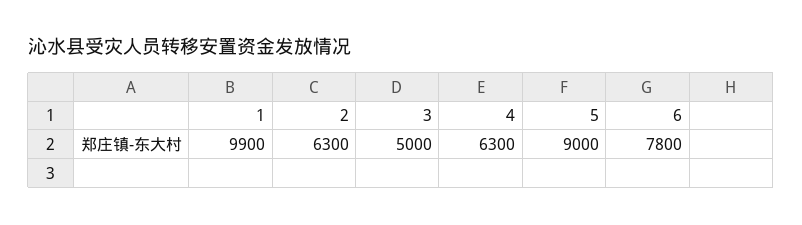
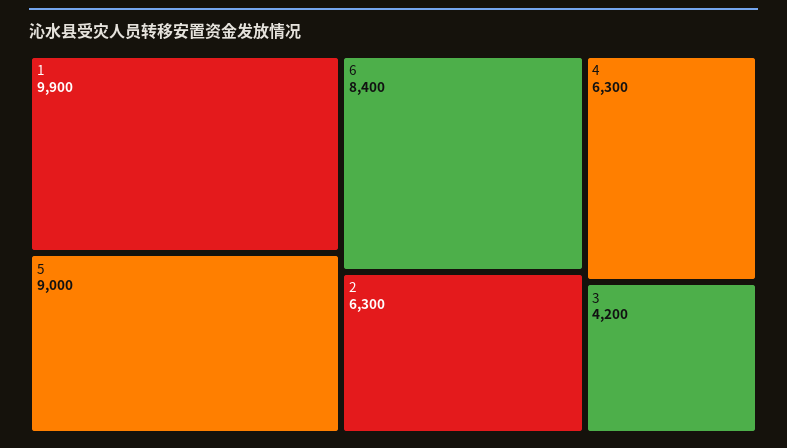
  {
    "1": 9900,
    "2": 6300,
-   "3": 5000,
+   "3": 4200,
    "4": 6300,
    "5": 9000,
-   "6": 7800
+   "6": 8400
  }

